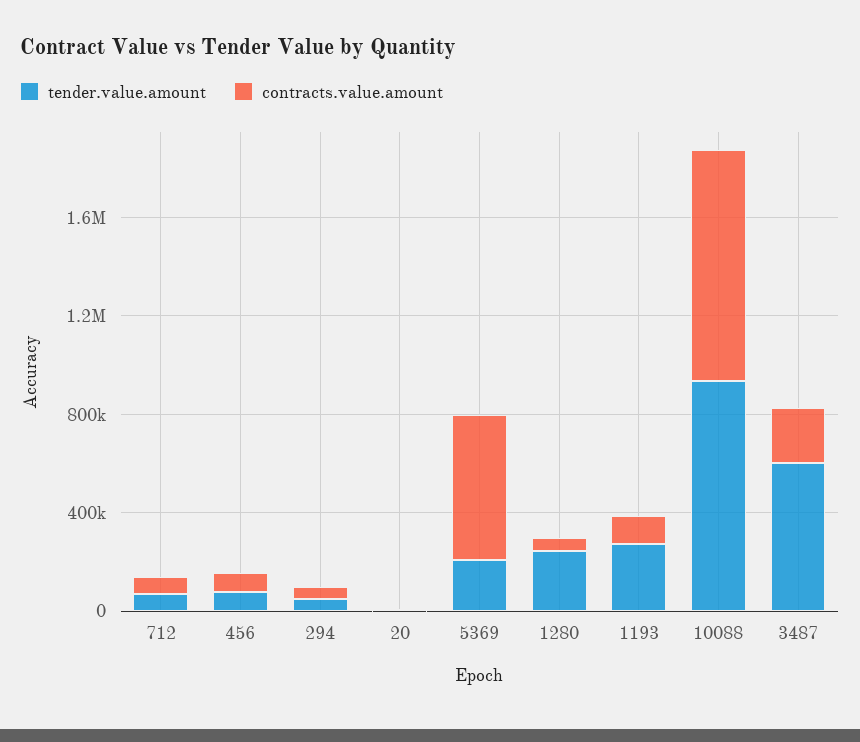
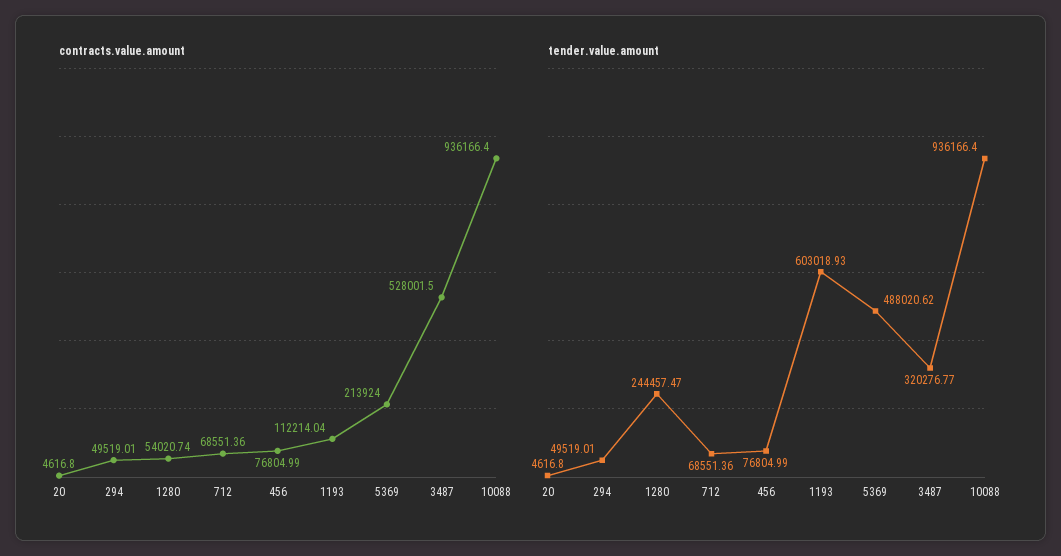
  {
    "tender.value.amount": {
      "712": 68551.36,
      "456": 76804.99,
      "294": 49519.01,
      "20": 4616.8,
-     "5369": 200000,
+     "5369": 488020.62,
      "1280": 244457.47,
-     "1193": 300000,
+     "1193": 603018.93,
      "10088": 936166.4,
-     "3487": 600000
+     "3487": 320276.77
    },
    "contracts.value.amount": {
      "712": 68551.36,
      "456": 76804.99,
      "294": 49519.01,
      "20": 4616.8,
-     "5369": 600000,
+     "5369": 213924,
      "1280": 54020.74,
      "1193": 112214.04,
      "10088": 936166.4,
-     "3487": 200000
+     "3487": 528001.5
    }
  }

